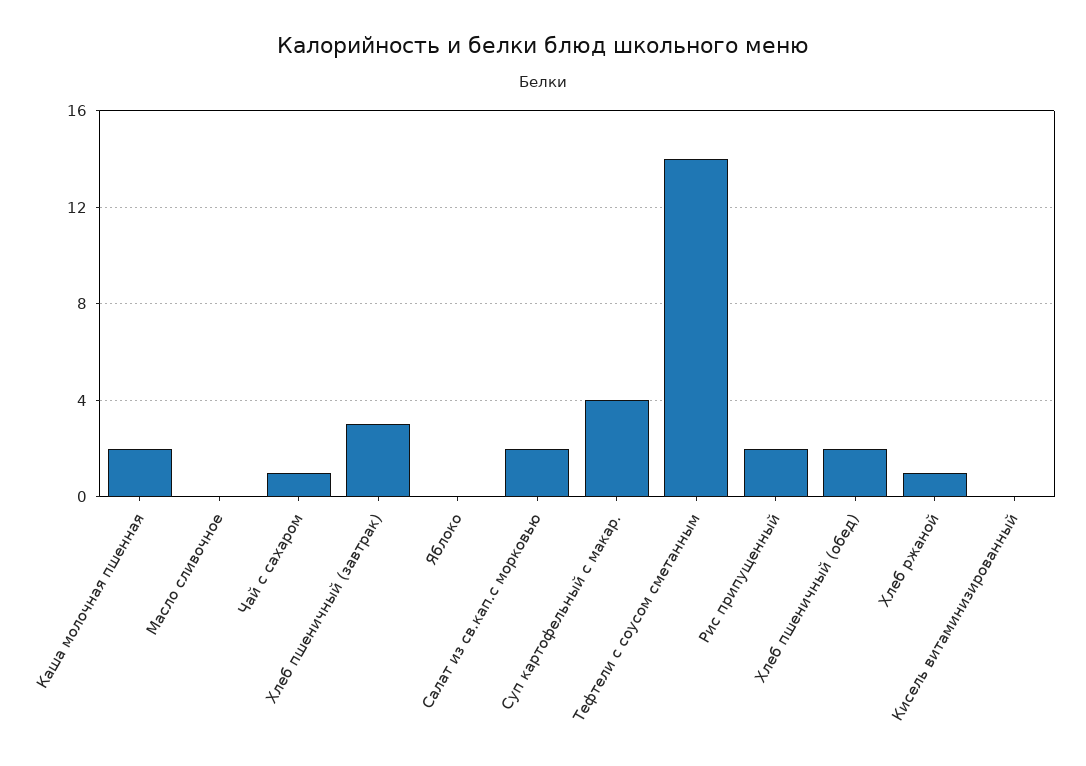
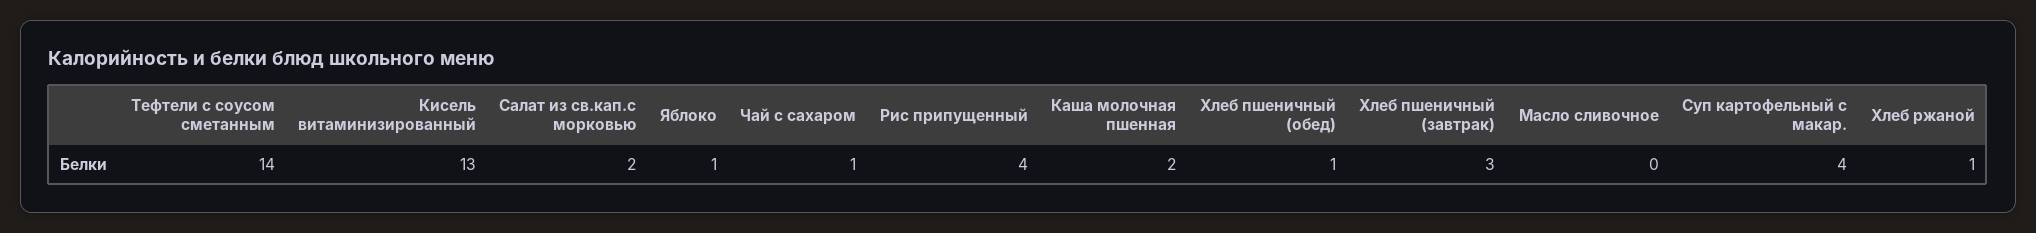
  {
    "Каша молочная пшенная": 2,
    "Масло сливочное": 0,
    "Чай с сахаром": 1,
    "Хлеб пшеничный (завтрак)": 3,
-   "Яблоко": 0,
+   "Яблоко": 1,
    "Салат из св.кап.с морковью": 2,
    "Суп картофельный с макар.": 4,
    "Тефтели с соусом сметанным": 14,
-   "Рис припущенный": 2,
+   "Рис припущенный": 4,
-   "Хлеб пшеничный (обед)": 2,
+   "Хлеб пшеничный (обед)": 1,
    "Хлеб ржаной": 1,
-   "Кисель витаминизированный": 0
+   "Кисель витаминизированный": 13
  }

